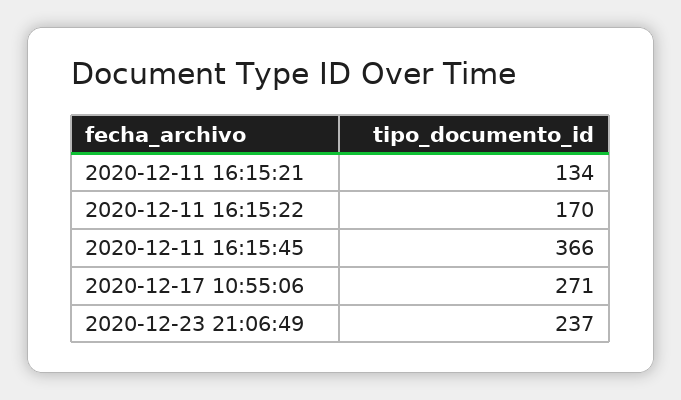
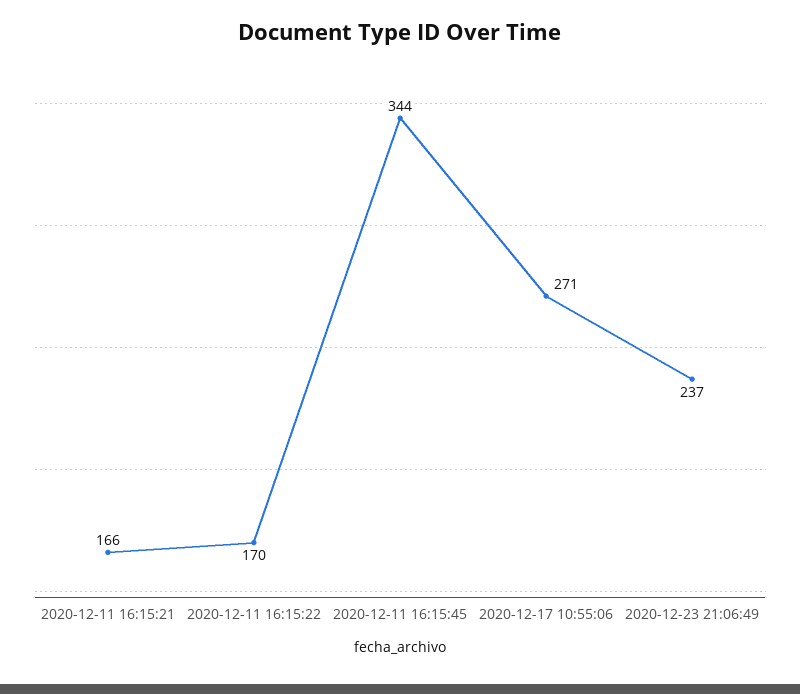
  {
-   "2020-12-11 16:15:21": 134,
+   "2020-12-11 16:15:21": 166,
    "2020-12-11 16:15:22": 170,
-   "2020-12-11 16:15:45": 366,
+   "2020-12-11 16:15:45": 344,
    "2020-12-17 10:55:06": 271,
    "2020-12-23 21:06:49": 237
  }

